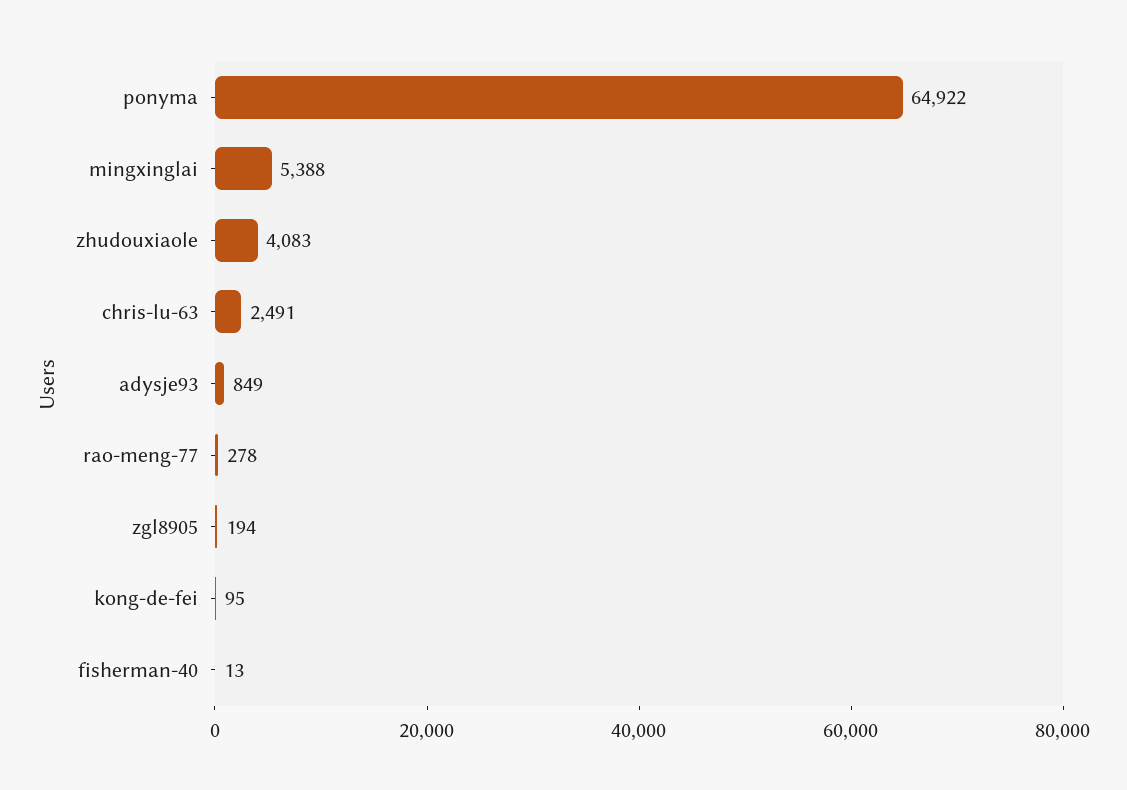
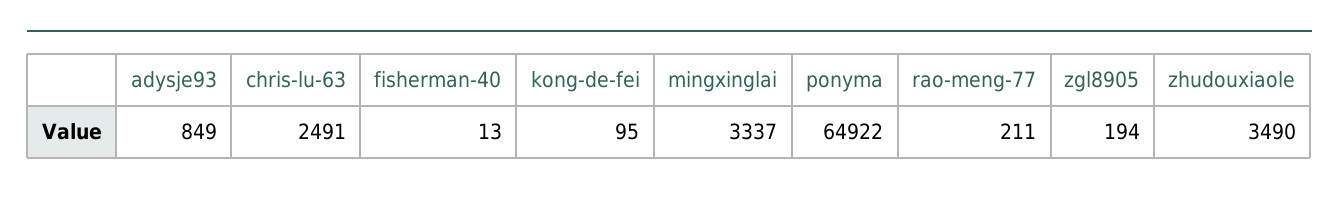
  {
    "ponyma": 64922,
-   "mingxinglai": 5388,
+   "mingxinglai": 3337,
-   "zhudouxiaole": 4083,
+   "zhudouxiaole": 3490,
    "chris-lu-63": 2491,
    "adysje93": 849,
-   "rao-meng-77": 278,
+   "rao-meng-77": 211,
    "zgl8905": 194,
    "kong-de-fei": 95,
    "fisherman-40": 13
  }

